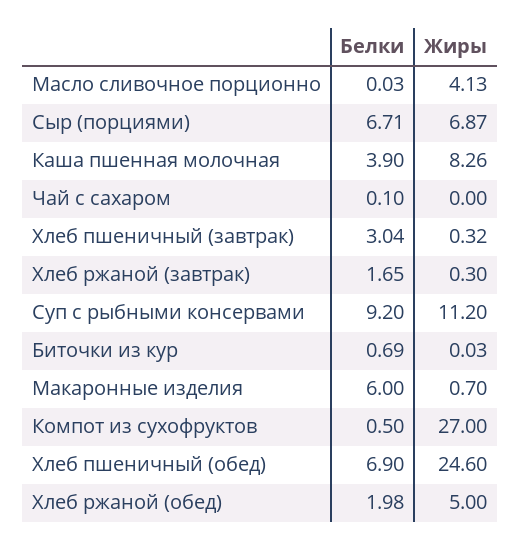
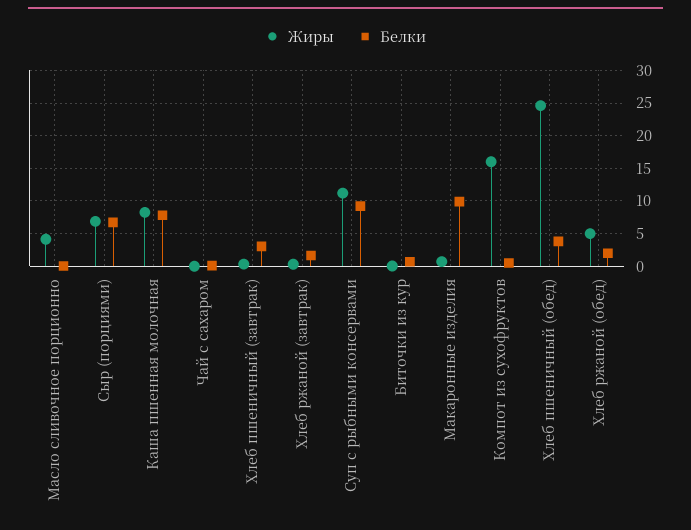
  {
    "Белки": {
      "Масло сливочное порционно": 0.03,
      "Сыр (порциями)": 6.71,
-     "Каша пшенная молочная": 3.9,
+     "Каша пшенная молочная": 8,
      "Чай с сахаром": 0.1,
      "Хлеб пшеничный (завтрак)": 3.04,
      "Хлеб ржаной (завтрак)": 1.65,
      "Суп с рыбными консервами": 9.2,
      "Биточки из кур": 0.69,
-     "Макаронные изделия": 6,
+     "Макаронные изделия": 10,
      "Компот из сухофруктов": 0.5,
-     "Хлеб пшеничный (обед)": 6.9,
+     "Хлеб пшеничный (обед)": 4,
      "Хлеб ржаной (обед)": 1.98
    },
    "Жиры": {
      "Масло сливочное порционно": 4.13,
      "Сыр (порциями)": 6.87,
      "Каша пшенная молочная": 8.26,
      "Чай с сахаром": 0,
      "Хлеб пшеничный (завтрак)": 0.32,
      "Хлеб ржаной (завтрак)": 0.3,
      "Суп с рыбными консервами": 11.2,
      "Биточки из кур": 0.03,
      "Макаронные изделия": 0.7,
-     "Компот из сухофруктов": 27,
+     "Компот из сухофруктов": 16,
      "Хлеб пшеничный (обед)": 24.6,
      "Хлеб ржаной (обед)": 5
    }
  }

